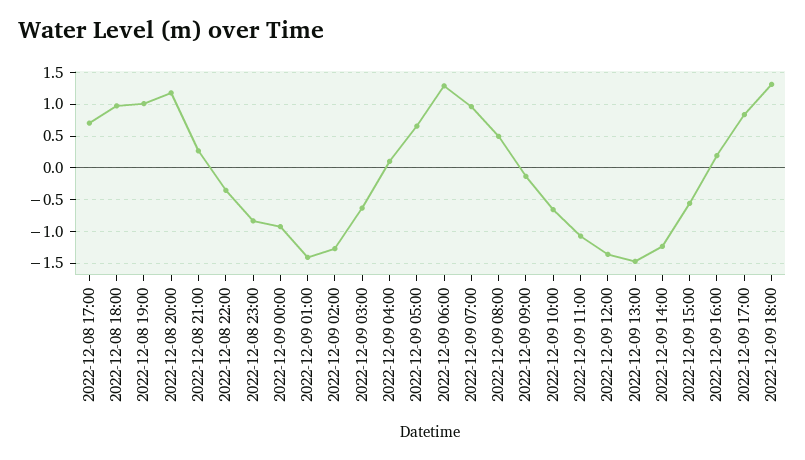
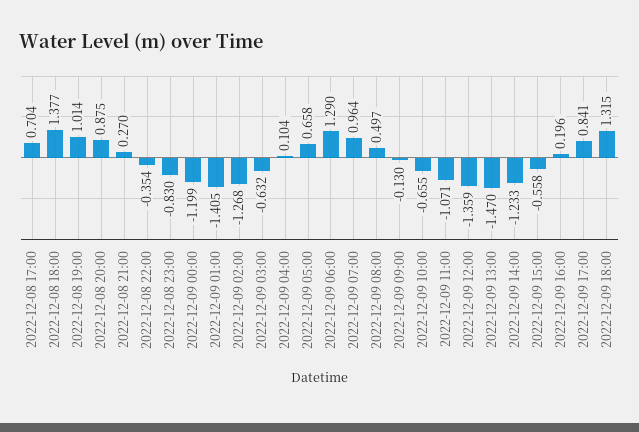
  {
    "2022-12-08 17:00": 0.704,
-   "2022-12-08 18:00": 1,
+   "2022-12-08 18:00": 1.377,
    "2022-12-08 19:00": 1.014,
-   "2022-12-08 20:00": 1.2,
+   "2022-12-08 20:00": 0.875,
    "2022-12-08 21:00": 0.27,
    "2022-12-08 22:00": -0.354,
    "2022-12-08 23:00": -0.83,
-   "2022-12-09 00:00": -0.9,
+   "2022-12-09 00:00": -1.199,
    "2022-12-09 01:00": -1.405,
    "2022-12-09 02:00": -1.268,
    "2022-12-09 03:00": -0.632,
    "2022-12-09 04:00": 0.104,
    "2022-12-09 05:00": 0.658,
    "2022-12-09 06:00": 1.29,
    "2022-12-09 07:00": 0.964,
    "2022-12-09 08:00": 0.497,
    "2022-12-09 09:00": -0.13,
    "2022-12-09 10:00": -0.655,
    "2022-12-09 11:00": -1.071,
    "2022-12-09 12:00": -1.359,
    "2022-12-09 13:00": -1.47,
    "2022-12-09 14:00": -1.233,
    "2022-12-09 15:00": -0.558,
    "2022-12-09 16:00": 0.196,
    "2022-12-09 17:00": 0.841,
    "2022-12-09 18:00": 1.315
  }

